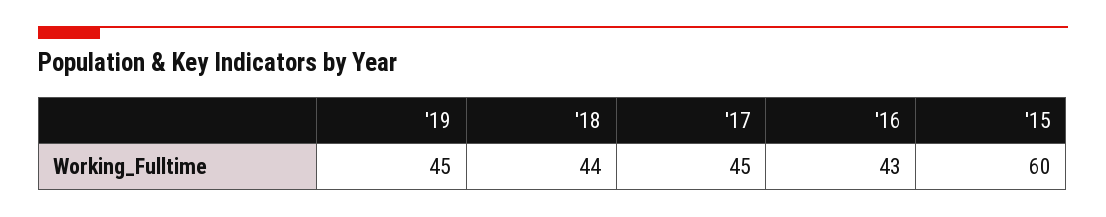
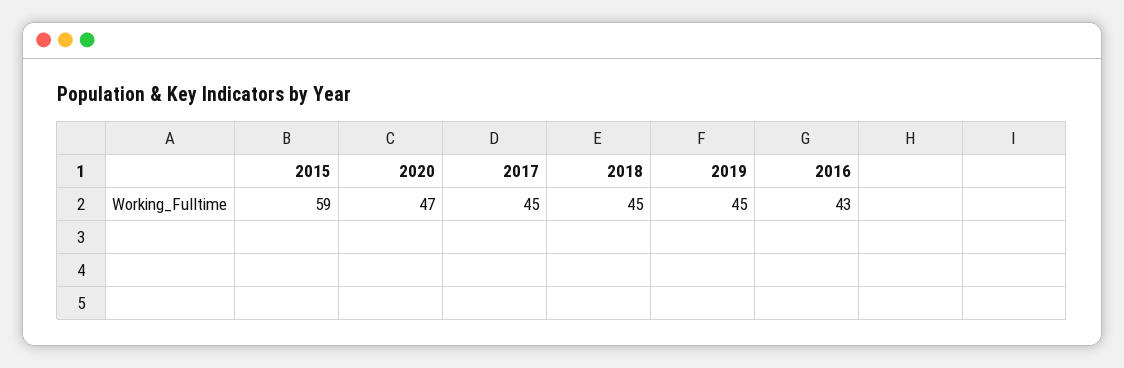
  {
    "'19": 45,
-   "'18": 44,
+   "'18": 45,
    "'17": 45,
    "'16": 43,
-   "'15": 60
+   "'15": 59,
+   "2020": 47
  }

